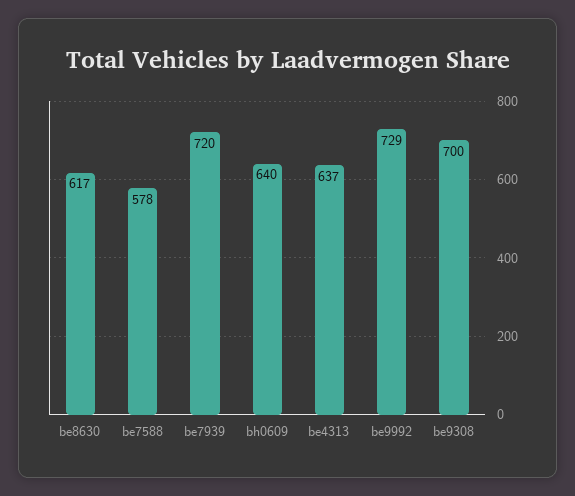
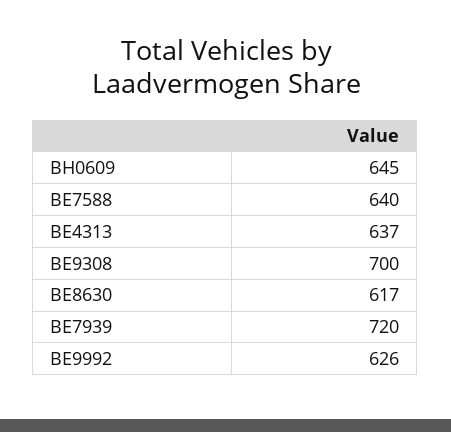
  {
    "be8630": 617,
-   "be7588": 578,
+   "be7588": 640,
    "be7939": 720,
-   "bh0609": 640,
+   "bh0609": 645,
    "be4313": 637,
-   "be9992": 729,
+   "be9992": 626,
    "be9308": 700
  }

